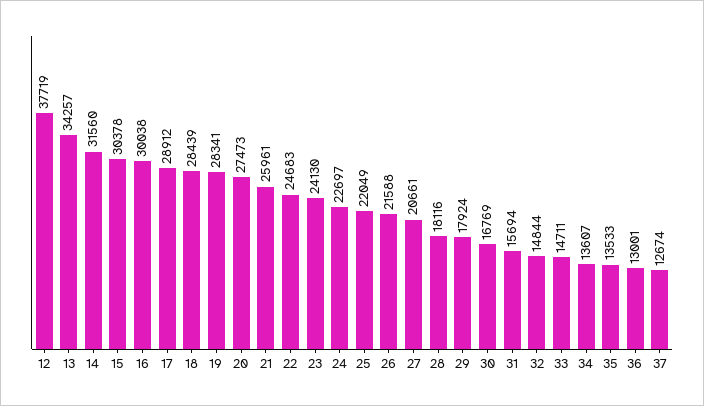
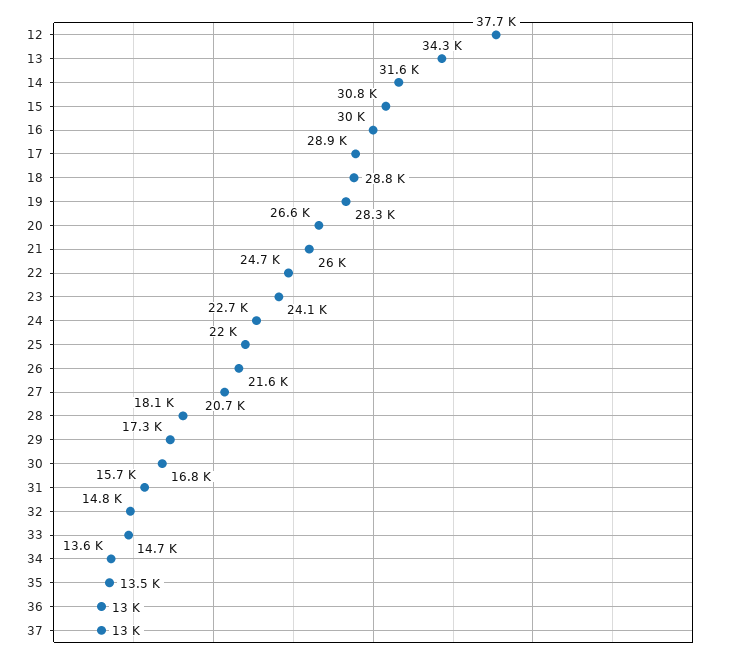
  {
    "12": 37719,
    "13": 34257,
    "14": 31560,
-   "15": 30378,
+   "15": 30800,
    "16": 30038,
    "17": 28912,
-   "18": 28439,
+   "18": 28800,
    "19": 28341,
-   "20": 27473,
+   "20": 26600,
    "21": 25961,
    "22": 24683,
    "23": 24130,
    "24": 22697,
    "25": 22049,
    "26": 21588,
    "27": 20661,
    "28": 18116,
-   "29": 17924,
+   "29": 17300,
    "30": 16769,
    "31": 15694,
    "32": 14844,
    "33": 14711,
    "34": 13607,
    "35": 13533,
    "36": 13001,
-   "37": 12674
+   "37": 13000
  }

